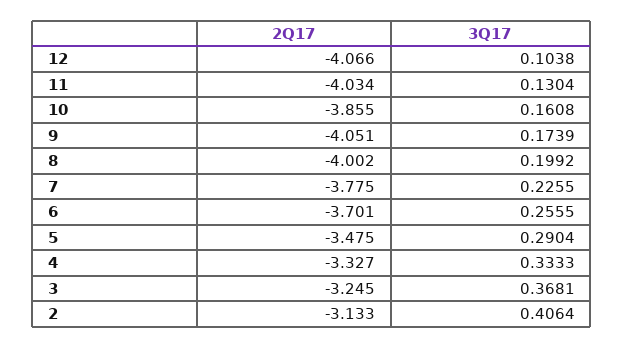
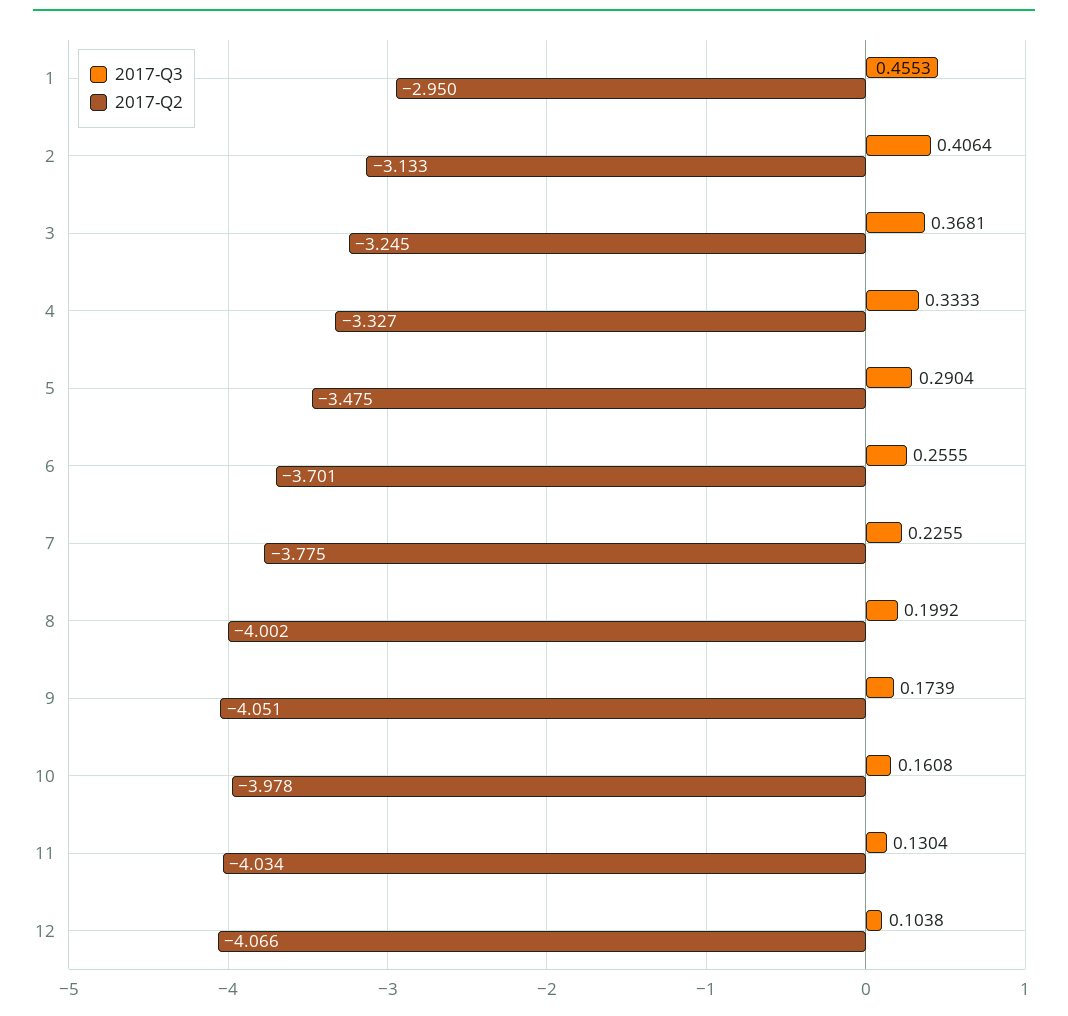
  {
    "2Q17": {
      "12": -4.066,
      "11": -4.034,
-     "10": -3.855,
+     "10": -3.978,
      "9": -4.051,
      "8": -4.002,
      "7": -3.775,
      "6": -3.701,
      "5": -3.475,
      "4": -3.327,
      "3": -3.245,
-     "2": -3.133
+     "2": -3.133,
+     "1": -2.95
    },
    "3Q17": {
      "12": 0.1038,
      "11": 0.1304,
      "10": 0.1608,
      "9": 0.1739,
      "8": 0.1992,
      "7": 0.2255,
      "6": 0.2555,
      "5": 0.2904,
      "4": 0.3333,
      "3": 0.3681,
-     "2": 0.4064
+     "2": 0.4064,
+     "1": 0.4553
    }
  }

